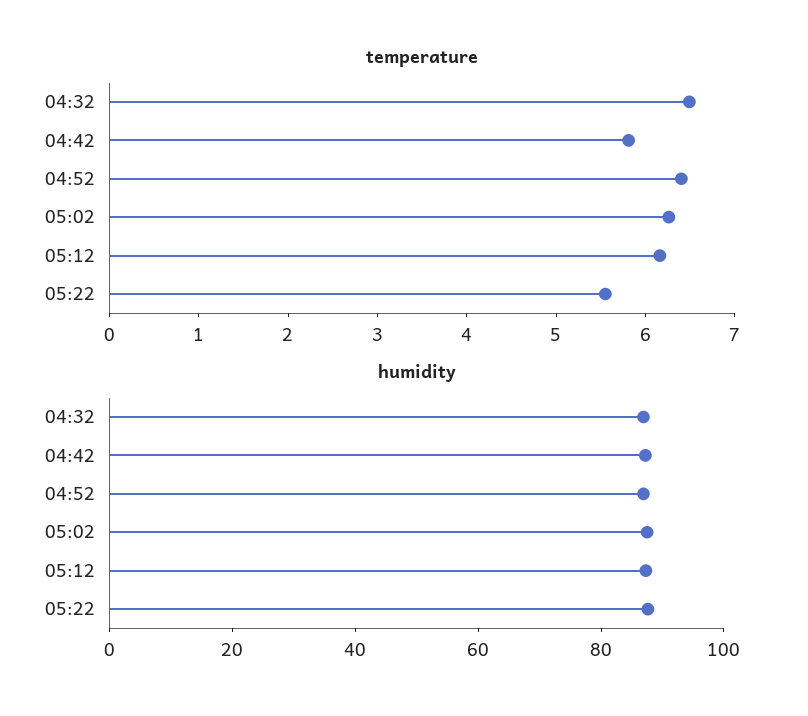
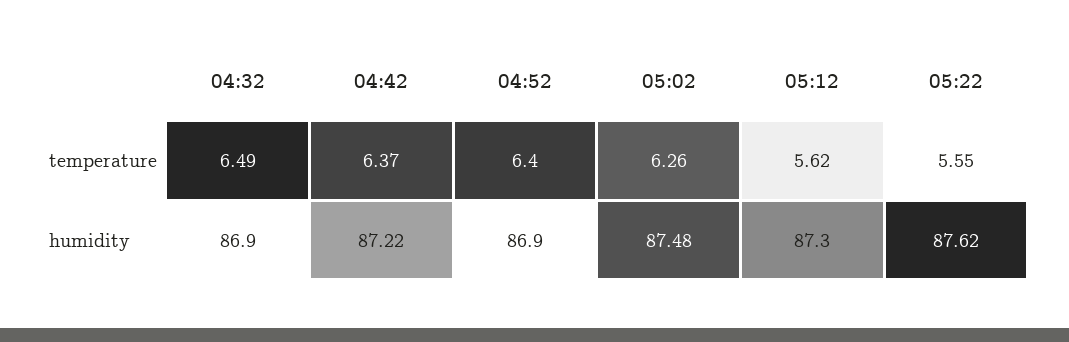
  {
    "temperature": {
      "04:32": 6.49,
-     "04:42": 5.8,
+     "04:42": 6.37,
      "04:52": 6.4,
      "05:02": 6.26,
-     "05:12": 6.2,
+     "05:12": 5.62,
      "05:22": 5.55
    },
    "humidity": {
      "04:32": 86.9,
      "04:42": 87.22,
      "04:52": 86.9,
      "05:02": 87.48,
      "05:12": 87.3,
      "05:22": 87.62
    }
  }

